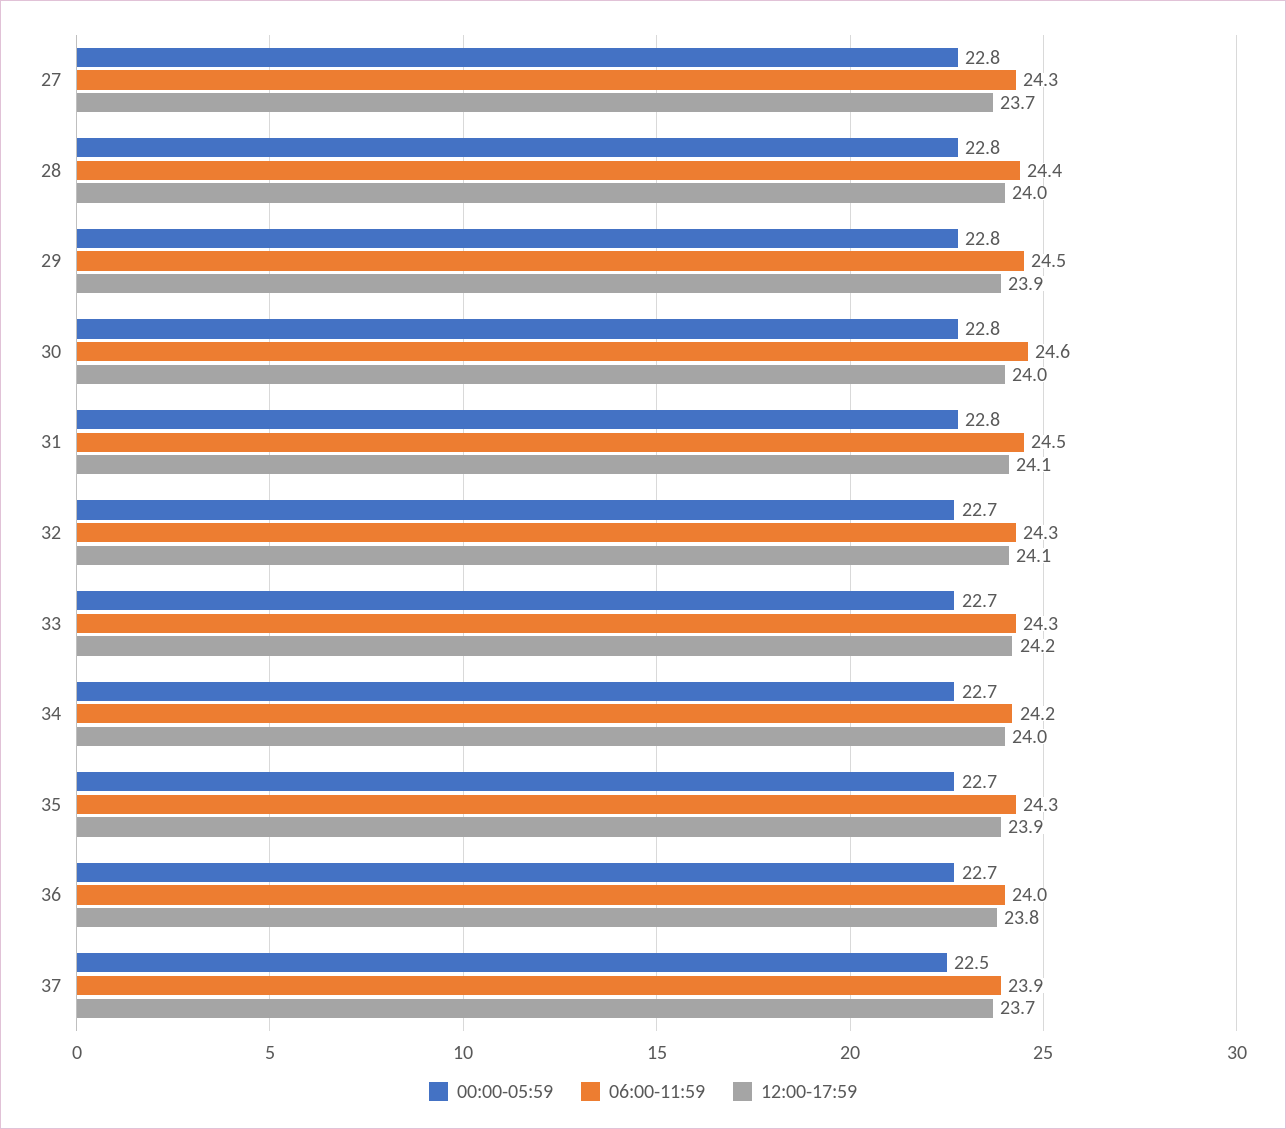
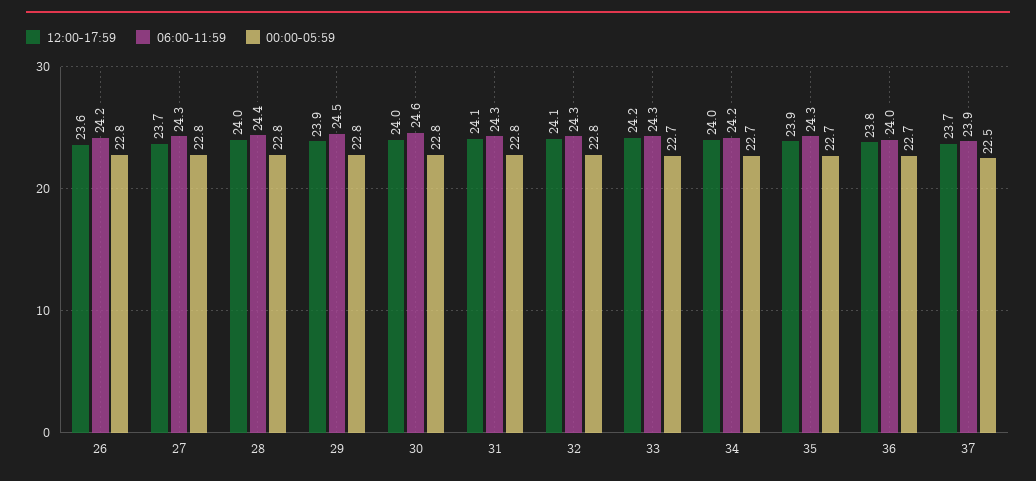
  {
    "00:00-05:59": {
      "27": 22.8,
      "28": 22.8,
      "29": 22.8,
      "30": 22.8,
      "31": 22.8,
-     "32": 22.7,
+     "32": 22.8,
      "33": 22.7,
      "34": 22.7,
      "35": 22.7,
      "36": 22.7,
-     "37": 22.5
+     "37": 22.5,
+     "26": 22.8
    },
    "06:00-11:59": {
      "27": 24.3,
      "28": 24.4,
      "29": 24.5,
      "30": 24.6,
-     "31": 24.5,
+     "31": 24.3,
      "32": 24.3,
      "33": 24.3,
      "34": 24.2,
      "35": 24.3,
      "36": 24,
-     "37": 23.9
+     "37": 23.9,
+     "26": 24.2
    },
    "12:00-17:59": {
      "27": 23.7,
      "28": 24,
      "29": 23.9,
      "30": 24,
      "31": 24.1,
      "32": 24.1,
      "33": 24.2,
      "34": 24,
      "35": 23.9,
      "36": 23.8,
-     "37": 23.7
+     "37": 23.7,
+     "26": 23.6
    }
  }

